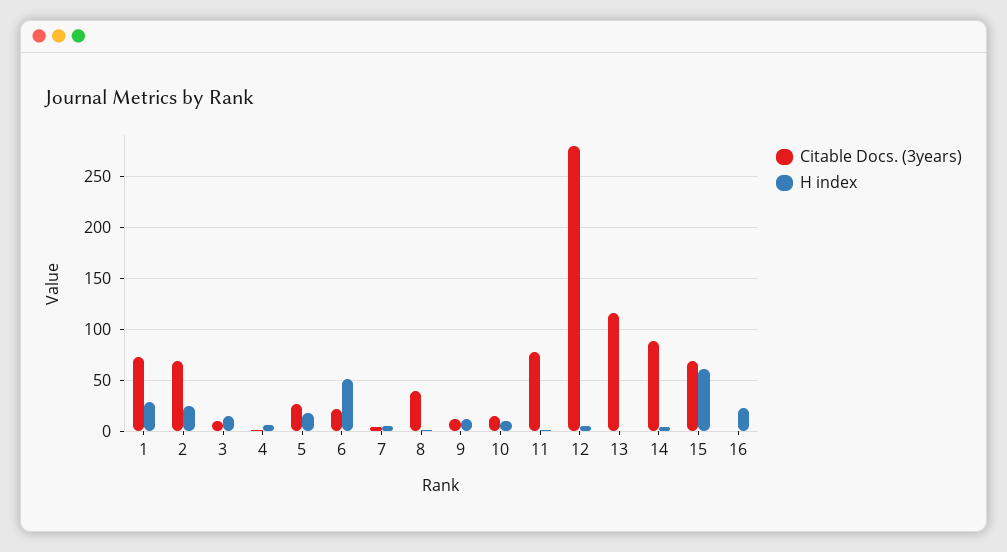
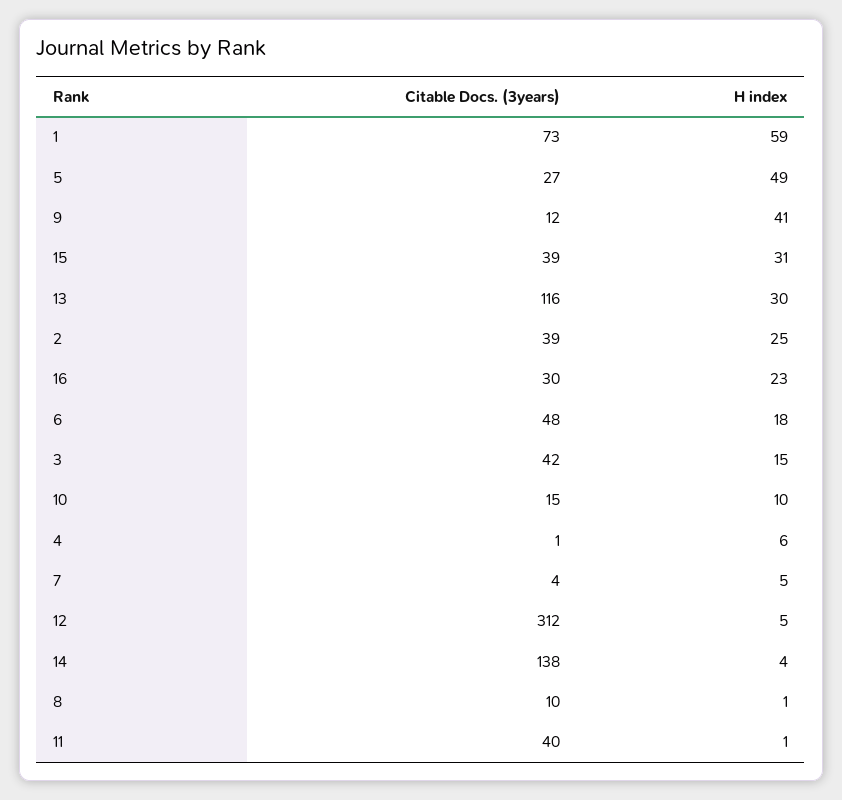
  {
    "Citable Docs. (3years)": {
      "1": 73,
-     "2": 70,
+     "2": 39,
-     "3": 10,
+     "3": 42,
      "4": 1,
      "5": 27,
-     "6": 20,
+     "6": 48,
      "7": 4,
-     "8": 40,
+     "8": 10,
      "9": 12,
      "10": 15,
-     "11": 80,
+     "11": 40,
-     "12": 280,
+     "12": 312,
      "13": 116,
-     "14": 90,
+     "14": 138,
-     "15": 70,
+     "15": 39,
-     "16": 0
+     "16": 30
    },
    "H index": {
-     "1": 30,
+     "1": 59,
      "2": 25,
      "3": 15,
      "4": 6,
-     "5": 20,
+     "5": 49,
-     "6": 50,
+     "6": 18,
      "7": 5,
      "8": 1,
-     "9": 10,
+     "9": 41,
      "10": 10,
      "11": 1,
      "12": 5,
-     "13": 0,
+     "13": 30,
      "14": 4,
-     "15": 60,
+     "15": 31,
      "16": 23
    }
  }

